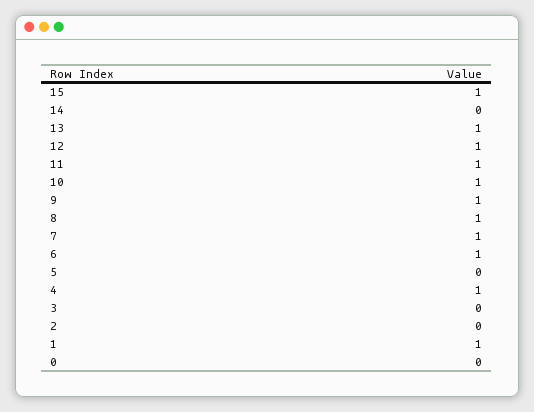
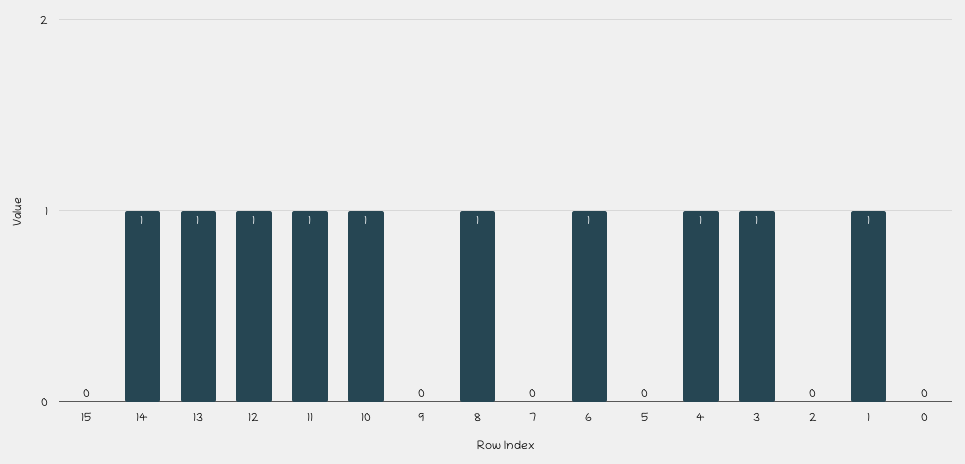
  {
-   "15": 1,
+   "15": 0,
-   "14": 0,
+   "14": 1,
    "13": 1,
    "12": 1,
    "11": 1,
    "10": 1,
-   "9": 1,
+   "9": 0,
    "8": 1,
-   "7": 1,
+   "7": 0,
    "6": 1,
    "5": 0,
    "4": 1,
-   "3": 0,
+   "3": 1,
    "2": 0,
    "1": 1,
    "0": 0
  }

